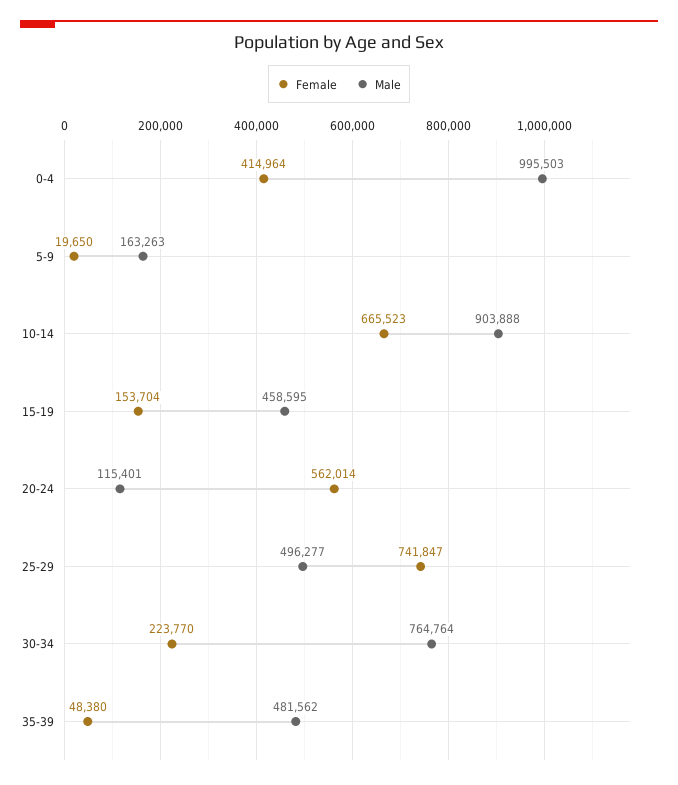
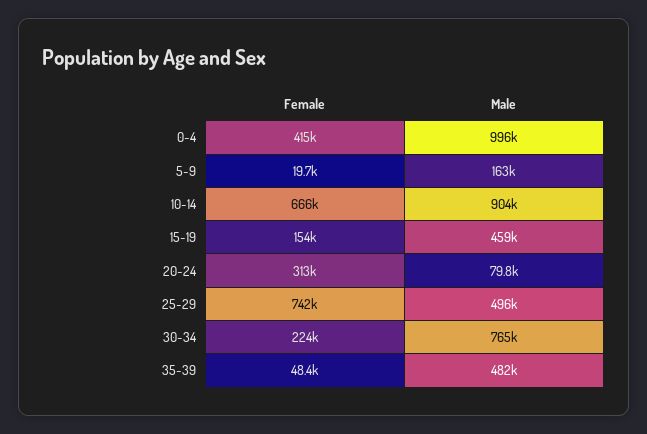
  {
    "Female": {
      "0-4": 414964,
      "5-9": 19650,
      "10-14": 665523,
      "15-19": 153704,
-     "20-24": 562014,
+     "20-24": 313000,
      "25-29": 741847,
      "30-34": 223770,
      "35-39": 48380
    },
    "Male": {
      "0-4": 995503,
      "5-9": 163263,
      "10-14": 903888,
      "15-19": 458595,
-     "20-24": 115401,
+     "20-24": 79800,
      "25-29": 496277,
      "30-34": 764764,
      "35-39": 481562
    }
  }

